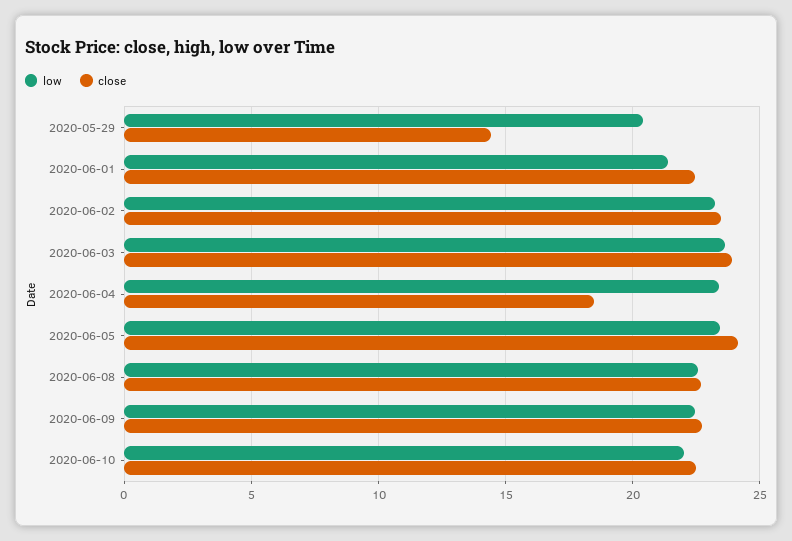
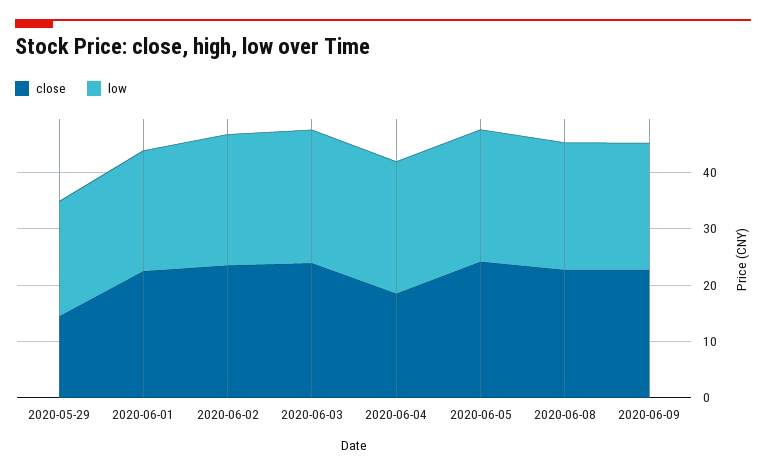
  {
    "low": {
      "2020-05-29": 20.5,
      "2020-06-01": 21.5,
      "2020-06-02": 23.5,
      "2020-06-03": 23.5,
      "2020-06-04": 23.5,
      "2020-06-05": 23.5,
      "2020-06-08": 22.5,
-     "2020-06-09": 22.5,
+     "2020-06-09": 22.5
-     "2020-06-10": 22
    },
    "close": {
      "2020-05-29": 14.5,
      "2020-06-01": 22.5,
      "2020-06-02": 23.5,
      "2020-06-03": 24,
      "2020-06-04": 18.5,
      "2020-06-05": 24,
      "2020-06-08": 22.5,
-     "2020-06-09": 22.5,
+     "2020-06-09": 22.5
-     "2020-06-10": 22.5
    }
  }

